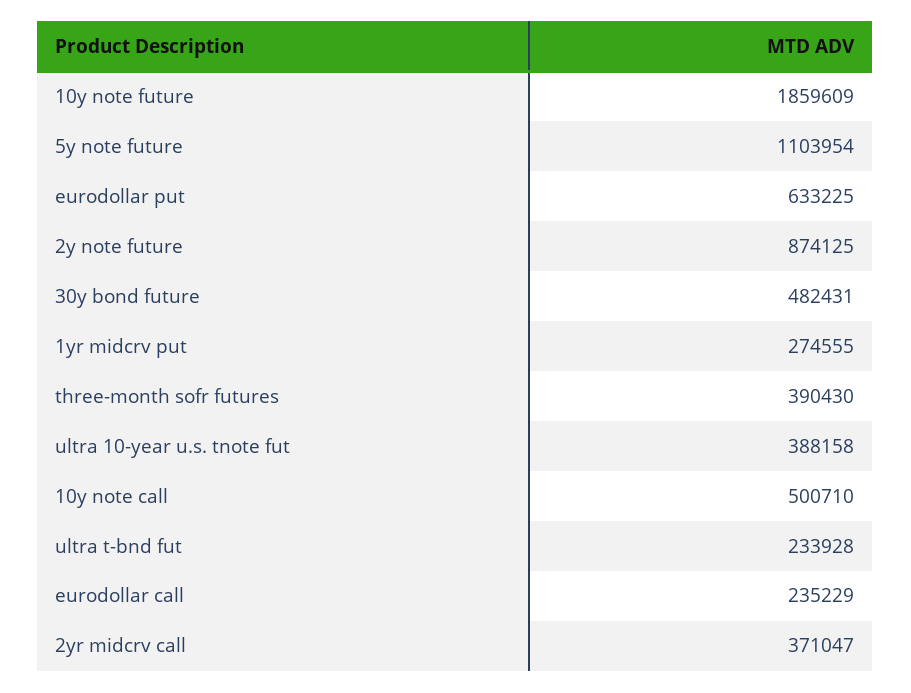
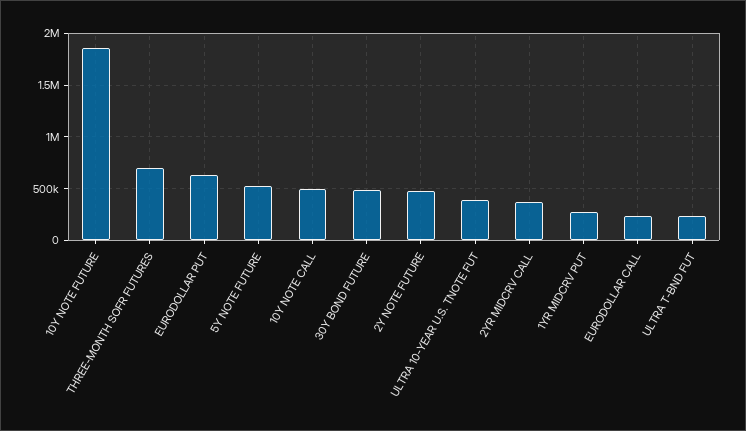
  {
    "10y note future": 1859609,
-   "5y note future": 1103954,
+   "5y note future": 500000,
    "eurodollar put": 633225,
-   "2y note future": 874125,
+   "2y note future": 500000,
    "30y bond future": 482431,
    "1yr midcrv put": 274555,
-   "three-month sofr futures": 390430,
+   "three-month sofr futures": 700000,
    "ultra 10-year u.s. tnote fut": 388158,
    "10y note call": 500710,
    "ultra t-bnd fut": 233928,
    "eurodollar call": 235229,
    "2yr midcrv call": 371047
  }

